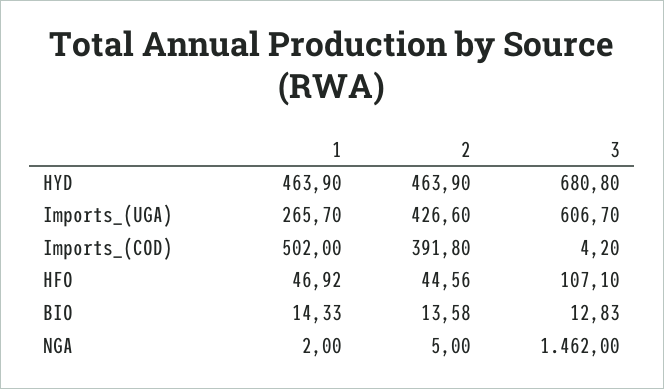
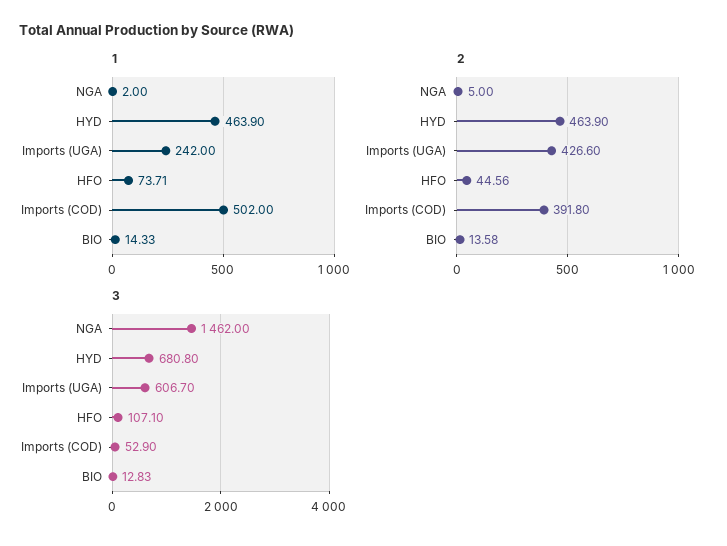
  {
    "1": {
      "HYD": 463.9,
-     "Imports_(UGA)": 265.7,
+     "Imports_(UGA)": 242,
      "Imports_(COD)": 502,
-     "HFO": 46.92,
+     "HFO": 73.71,
      "BIO": 14.33,
      "NGA": 2
    },
    "2": {
      "HYD": 463.9,
      "Imports_(UGA)": 426.6,
      "Imports_(COD)": 391.8,
      "HFO": 44.56,
      "BIO": 13.58,
      "NGA": 5
    },
    "3": {
      "HYD": 680.8,
      "Imports_(UGA)": 606.7,
-     "Imports_(COD)": 4.2,
+     "Imports_(COD)": 52.9,
      "HFO": 107.1,
      "BIO": 12.83,
      "NGA": 1462
    }
  }

